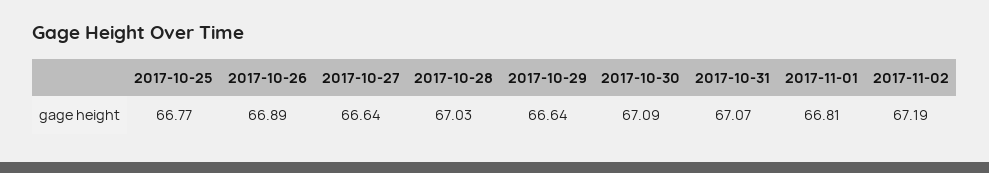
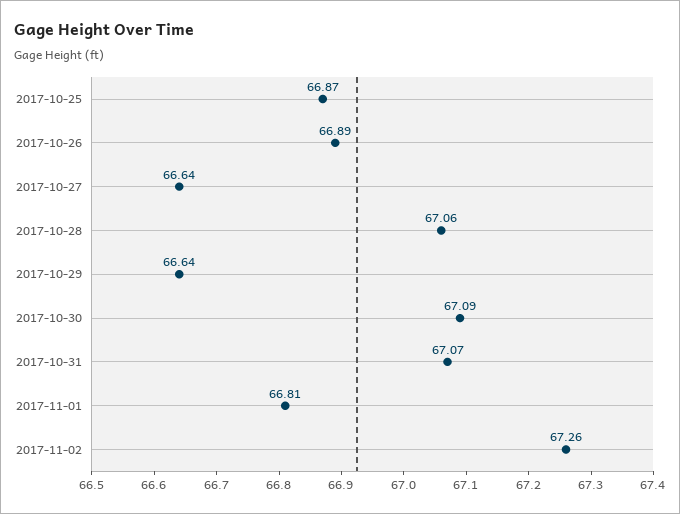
  {
-   "2017-10-25": 66.77,
+   "2017-10-25": 66.87,
    "2017-10-26": 66.89,
    "2017-10-27": 66.64,
-   "2017-10-28": 67.03,
+   "2017-10-28": 67.06,
    "2017-10-29": 66.64,
    "2017-10-30": 67.09,
    "2017-10-31": 67.07,
    "2017-11-01": 66.81,
-   "2017-11-02": 67.19
+   "2017-11-02": 67.26
  }

